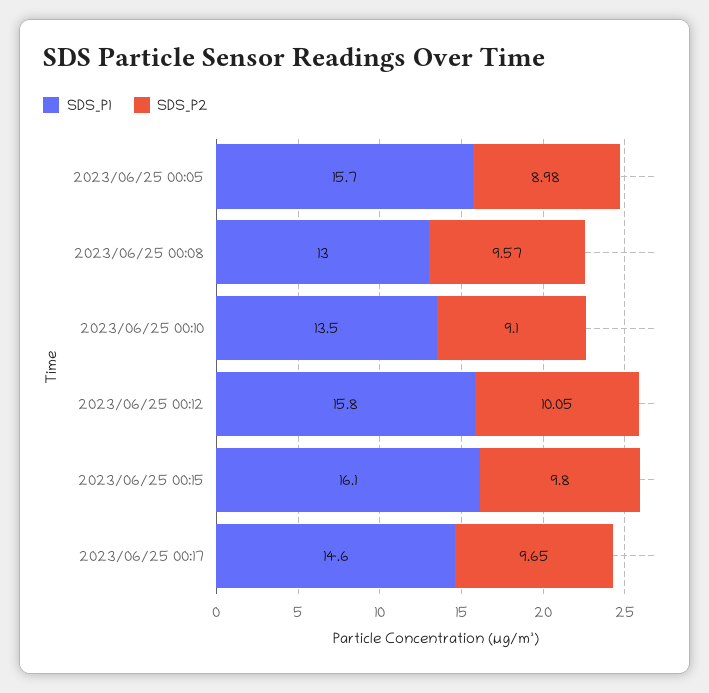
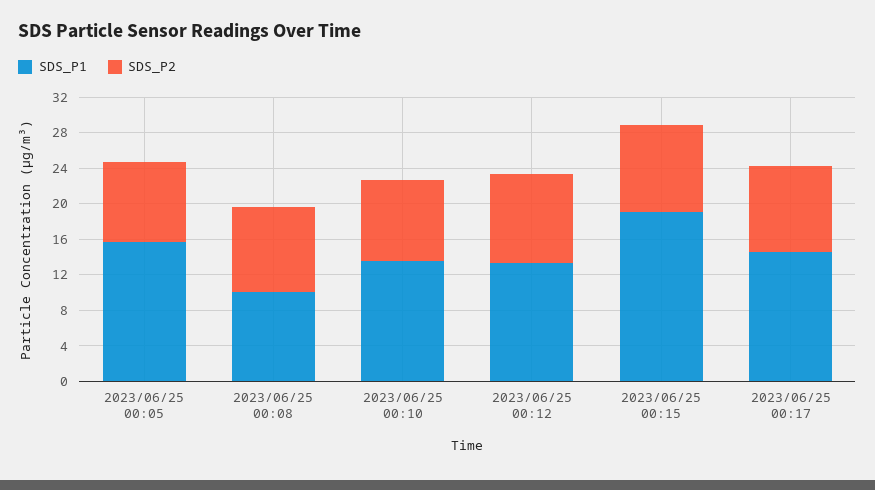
  {
    "SDS_P1": {
      "2023/06/25 00:05": 15.7,
-     "2023/06/25 00:08": 13,
+     "2023/06/25 00:08": 10,
      "2023/06/25 00:10": 13.5,
-     "2023/06/25 00:12": 15.8,
+     "2023/06/25 00:12": 13,
-     "2023/06/25 00:15": 16.1,
+     "2023/06/25 00:15": 19,
      "2023/06/25 00:17": 14.6
    },
    "SDS_P2": {
      "2023/06/25 00:05": 8.98,
      "2023/06/25 00:08": 9.57,
      "2023/06/25 00:10": 9.1,
      "2023/06/25 00:12": 10.05,
      "2023/06/25 00:15": 9.8,
      "2023/06/25 00:17": 9.65
    }
  }

